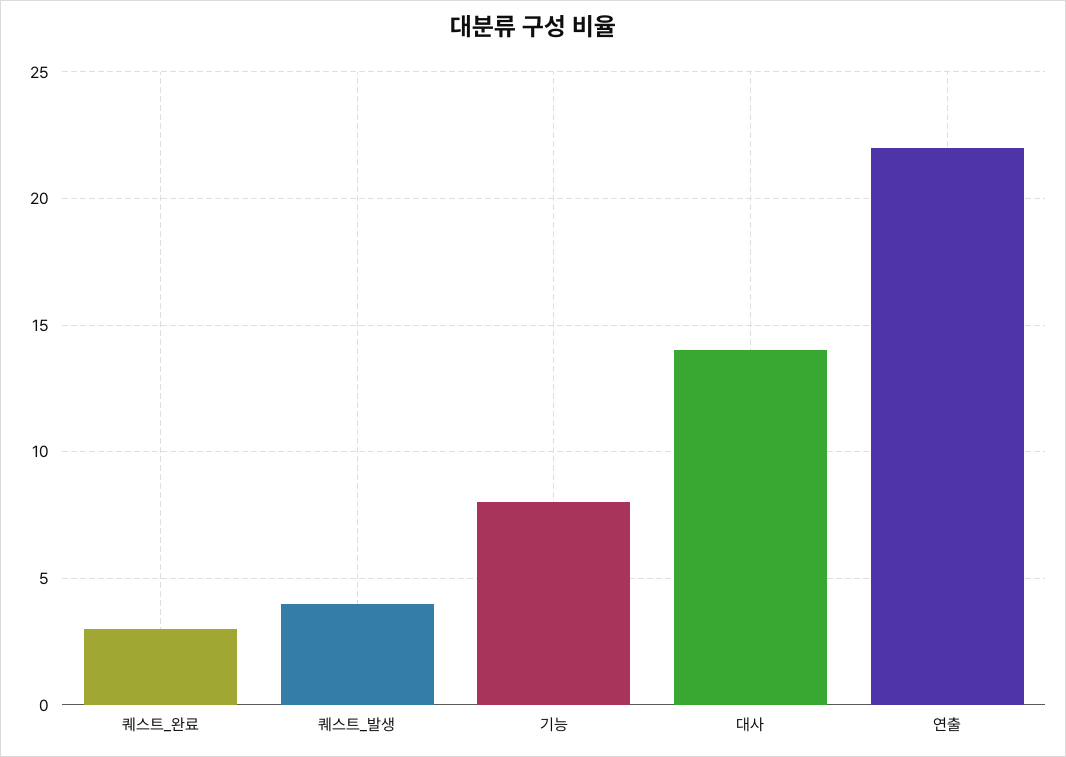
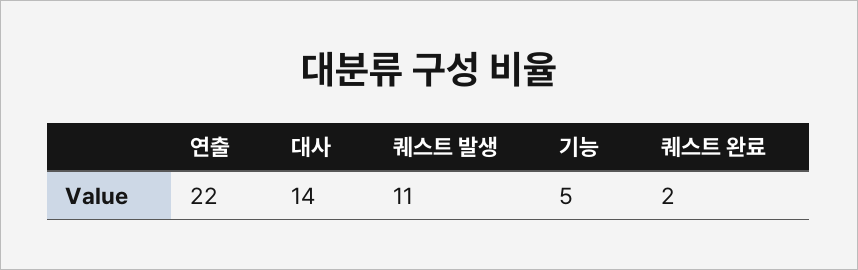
  {
-   "퀘스트_완료": 3,
+   "퀘스트_완료": 2,
-   "퀘스트_발생": 4,
+   "퀘스트_발생": 11,
-   "기능": 8,
+   "기능": 5,
    "대사": 14,
    "연출": 22
  }

